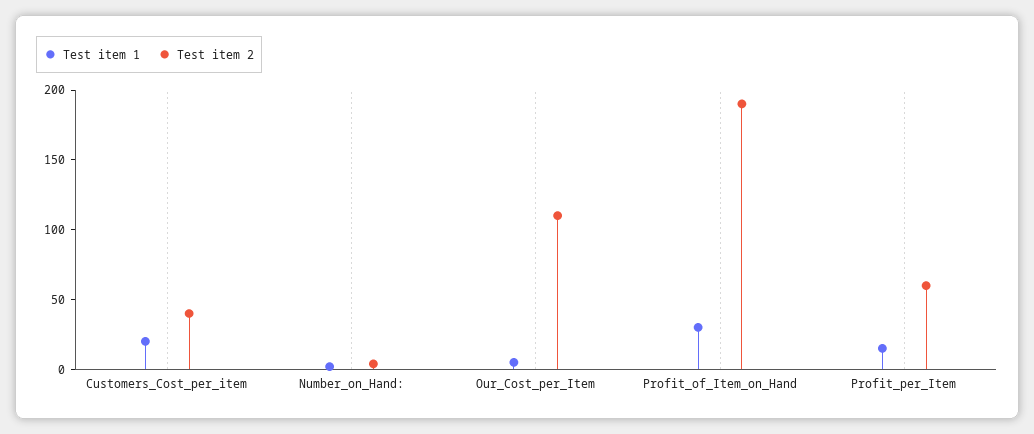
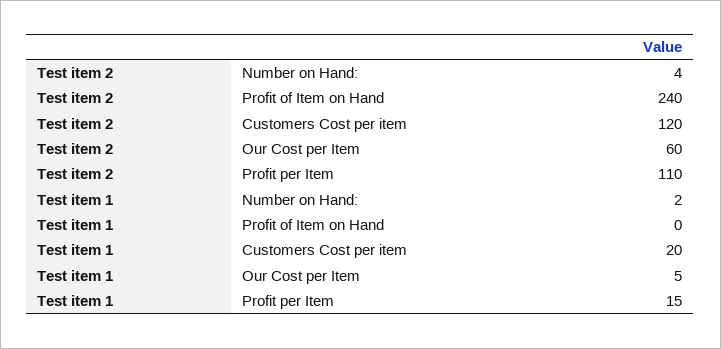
  {
    "Test item 1": {
      "Customers_Cost_per_item": 20,
      "Number_on_Hand:": 2,
      "Our_Cost_per_Item": 5,
-     "Profit_of_Item_on_Hand": 30,
+     "Profit_of_Item_on_Hand": 0,
      "Profit_per_Item": 15
    },
    "Test item 2": {
-     "Customers_Cost_per_item": 40,
+     "Customers_Cost_per_item": 120,
      "Number_on_Hand:": 4,
-     "Our_Cost_per_Item": 110,
+     "Our_Cost_per_Item": 60,
-     "Profit_of_Item_on_Hand": 190,
+     "Profit_of_Item_on_Hand": 240,
-     "Profit_per_Item": 60
+     "Profit_per_Item": 110
    }
  }

